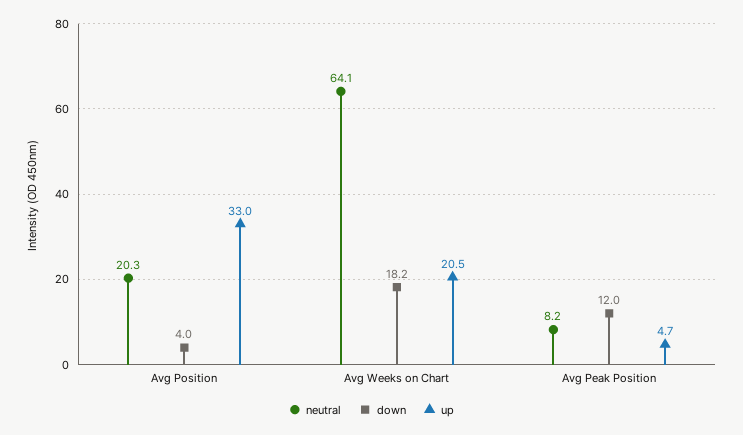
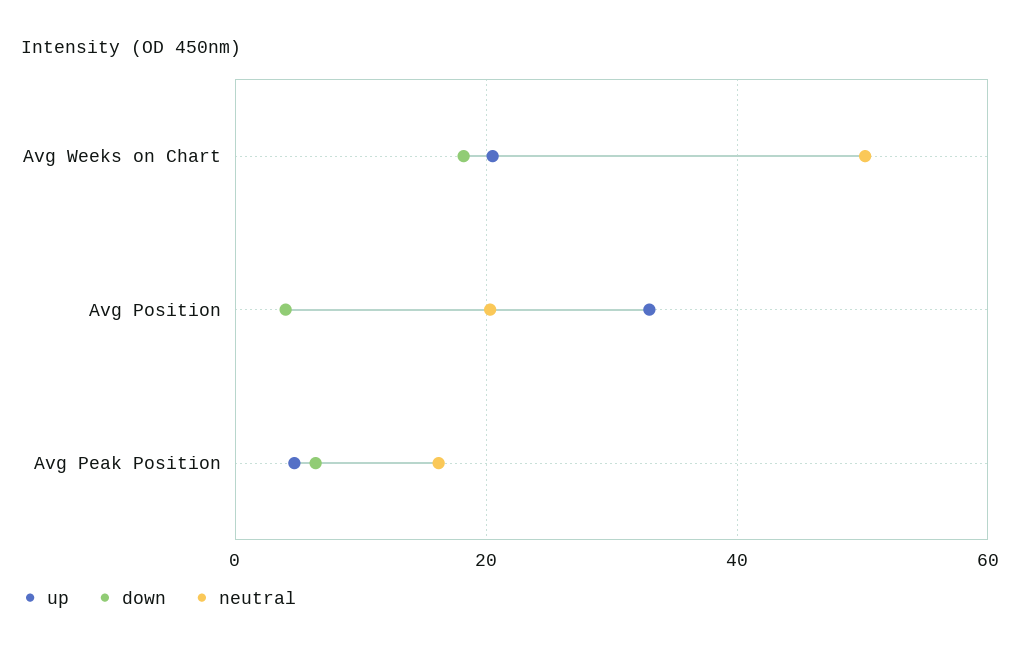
  {
    "neutral": {
      "Avg Position": 20.3,
-     "Avg Weeks on Chart": 64.1,
+     "Avg Weeks on Chart": 50,
-     "Avg Peak Position": 8.2
+     "Avg Peak Position": 16
    },
    "down": {
      "Avg Position": 4,
      "Avg Weeks on Chart": 18.2,
-     "Avg Peak Position": 12
+     "Avg Peak Position": 6
    },
    "up": {
      "Avg Position": 33,
      "Avg Weeks on Chart": 20.5,
      "Avg Peak Position": 4.7
    }
  }

